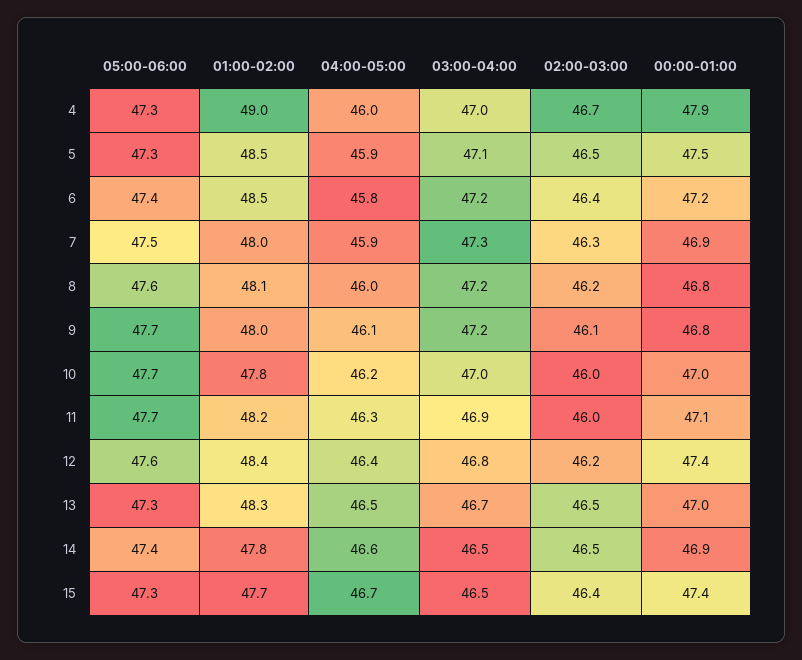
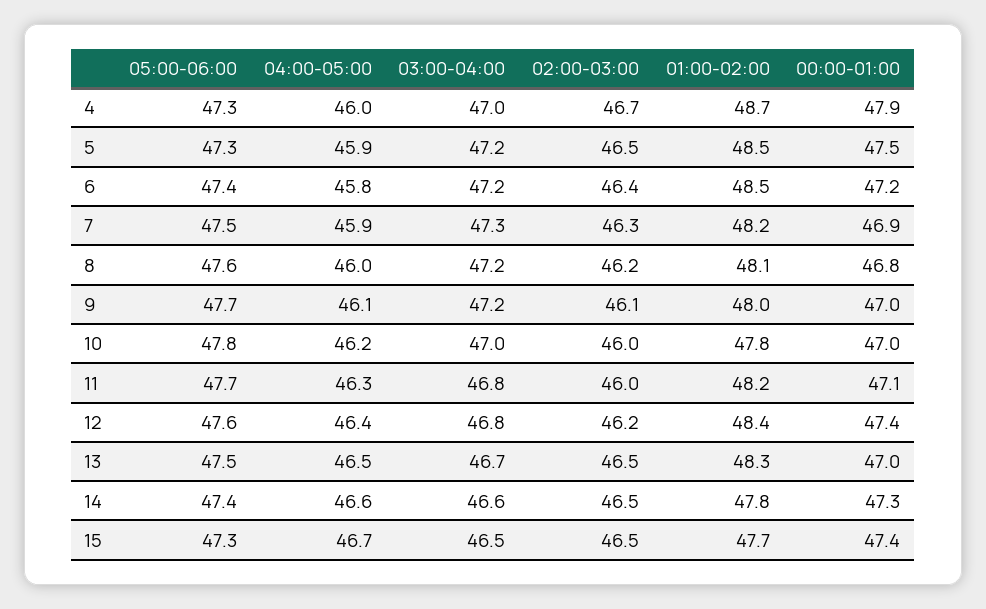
  {
    "05:00-06:00": {
      "4": 47.3,
      "5": 47.3,
      "6": 47.4,
      "7": 47.5,
      "8": 47.6,
      "9": 47.7,
-     "10": 47.7,
+     "10": 47.8,
      "11": 47.7,
      "12": 47.6,
-     "13": 47.3,
+     "13": 47.5,
      "14": 47.4,
      "15": 47.3
    },
    "01:00-02:00": {
-     "4": 49,
+     "4": 48.7,
      "5": 48.5,
      "6": 48.5,
-     "7": 48,
+     "7": 48.2,
      "8": 48.1,
      "9": 48,
      "10": 47.8,
      "11": 48.2,
      "12": 48.4,
      "13": 48.3,
      "14": 47.8,
      "15": 47.7
    },
    "04:00-05:00": {
      "4": 46,
      "5": 45.9,
      "6": 45.8,
      "7": 45.9,
      "8": 46,
      "9": 46.1,
      "10": 46.2,
      "11": 46.3,
      "12": 46.4,
      "13": 46.5,
      "14": 46.6,
      "15": 46.7
    },
    "03:00-04:00": {
      "4": 47,
-     "5": 47.1,
+     "5": 47.2,
      "6": 47.2,
      "7": 47.3,
      "8": 47.2,
      "9": 47.2,
      "10": 47,
-     "11": 46.9,
+     "11": 46.8,
      "12": 46.8,
      "13": 46.7,
-     "14": 46.5,
+     "14": 46.6,
      "15": 46.5
    },
    "02:00-03:00": {
      "4": 46.7,
      "5": 46.5,
      "6": 46.4,
      "7": 46.3,
      "8": 46.2,
      "9": 46.1,
      "10": 46,
      "11": 46,
      "12": 46.2,
      "13": 46.5,
      "14": 46.5,
-     "15": 46.4
+     "15": 46.5
    },
    "00:00-01:00": {
      "4": 47.9,
      "5": 47.5,
      "6": 47.2,
      "7": 46.9,
      "8": 46.8,
-     "9": 46.8,
+     "9": 47,
      "10": 47,
      "11": 47.1,
      "12": 47.4,
      "13": 47,
-     "14": 46.9,
+     "14": 47.3,
      "15": 47.4
    }
  }

